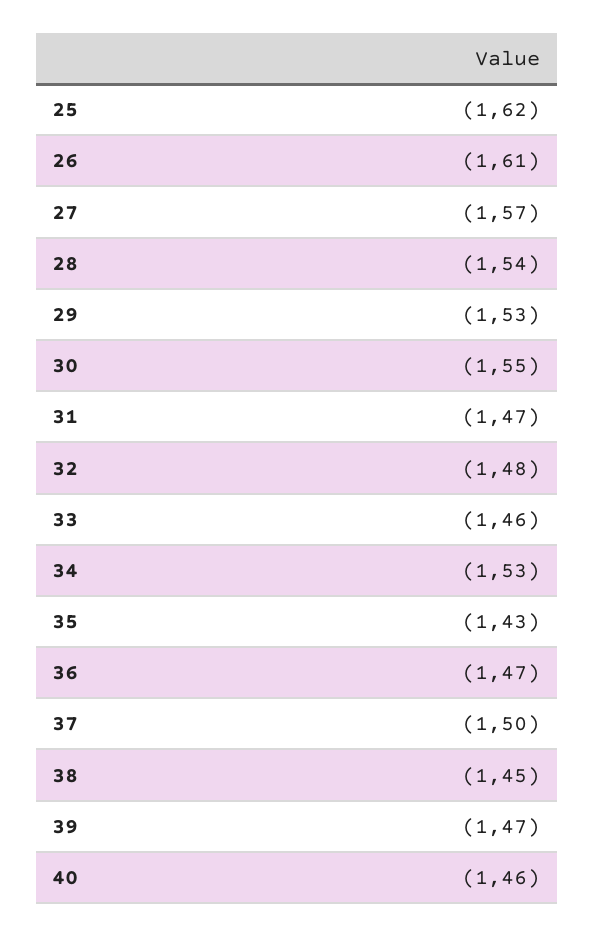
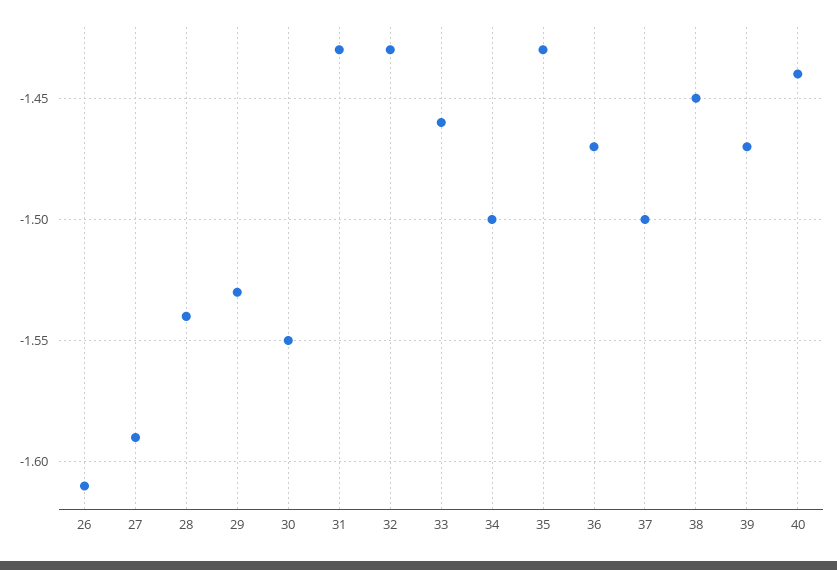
  {
-   "25": -1.62,
    "26": -1.61,
-   "27": -1.57,
+   "27": -1.59,
    "28": -1.54,
    "29": -1.53,
    "30": -1.55,
-   "31": -1.47,
+   "31": -1.43,
-   "32": -1.48,
+   "32": -1.43,
    "33": -1.46,
-   "34": -1.53,
+   "34": -1.5,
    "35": -1.43,
    "36": -1.47,
    "37": -1.5,
    "38": -1.45,
    "39": -1.47,
-   "40": -1.46
+   "40": -1.44
  }

